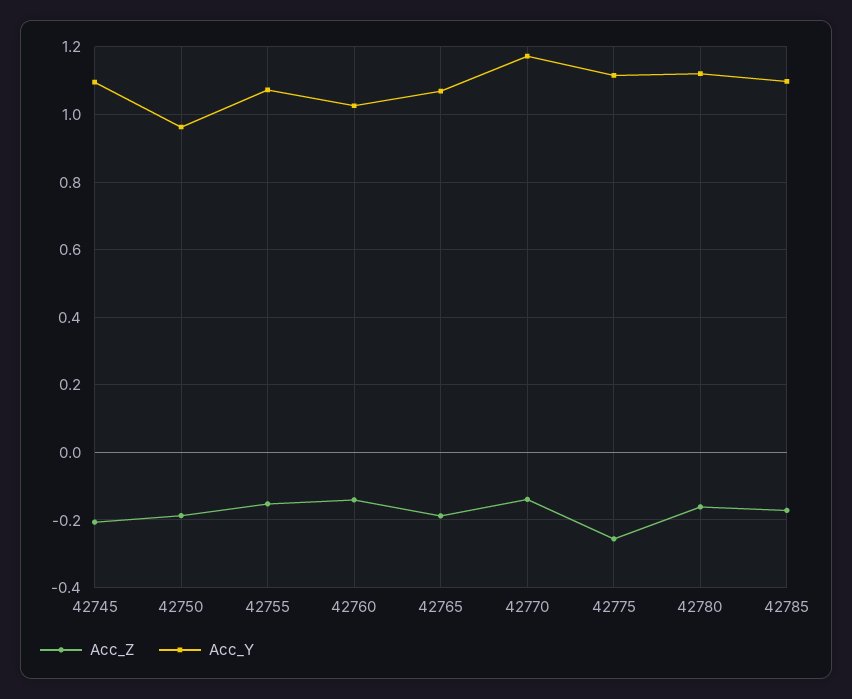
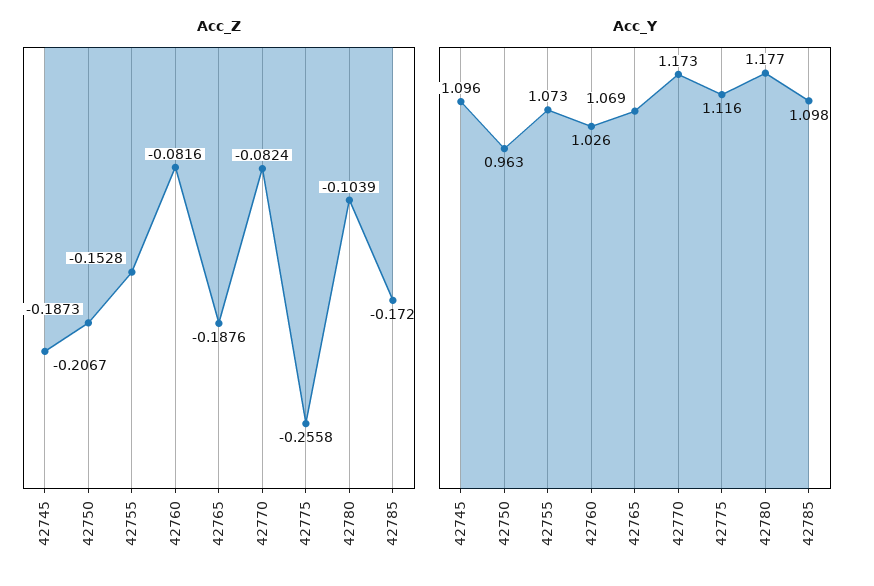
  {
    "Acc_Z": {
      "42745": -0.2067,
      "42750": -0.1873,
      "42755": -0.1528,
-     "42760": -0.14,
+     "42760": -0.0816,
      "42765": -0.1876,
-     "42770": -0.14,
+     "42770": -0.0824,
      "42775": -0.2558,
-     "42780": -0.16,
+     "42780": -0.1039,
      "42785": -0.172
    },
    "Acc_Y": {
      "42745": 1.096,
      "42750": 0.963,
      "42755": 1.073,
      "42760": 1.026,
      "42765": 1.069,
      "42770": 1.173,
      "42775": 1.116,
-     "42780": 1.12,
+     "42780": 1.177,
      "42785": 1.098
    }
  }

